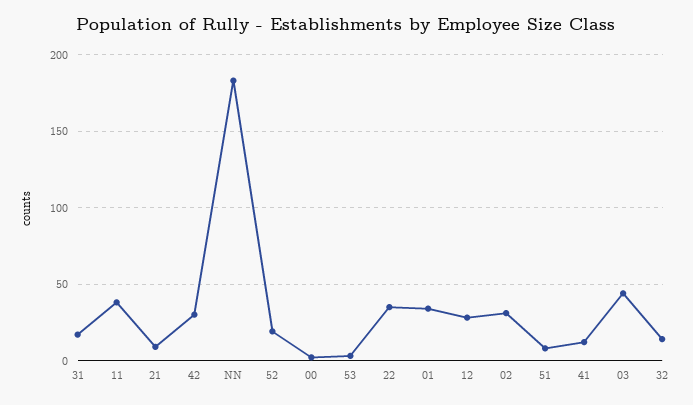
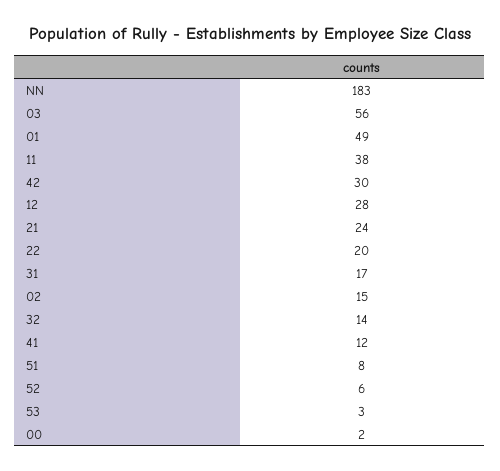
  {
    "31": 17,
    "11": 38,
-   "21": 10,
+   "21": 24,
    "42": 30,
    "NN": 183,
-   "52": 20,
+   "52": 6,
    "00": 2,
    "53": 3,
-   "22": 35,
+   "22": 20,
-   "01": 35,
+   "01": 49,
    "12": 28,
-   "02": 30,
+   "02": 15,
    "51": 8,
    "41": 12,
-   "03": 45,
+   "03": 56,
    "32": 14
  }

